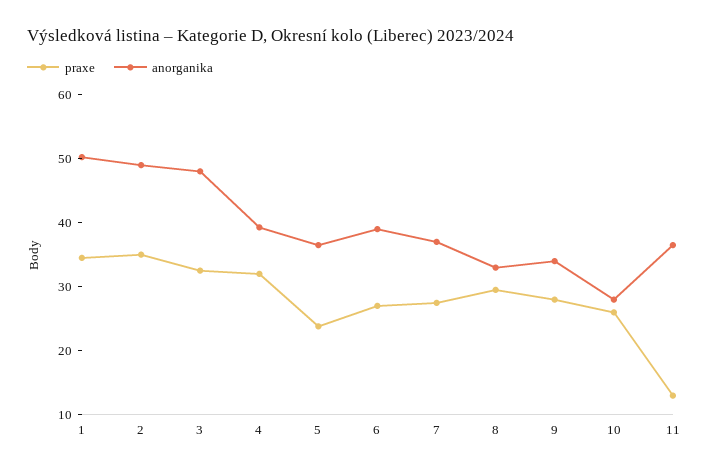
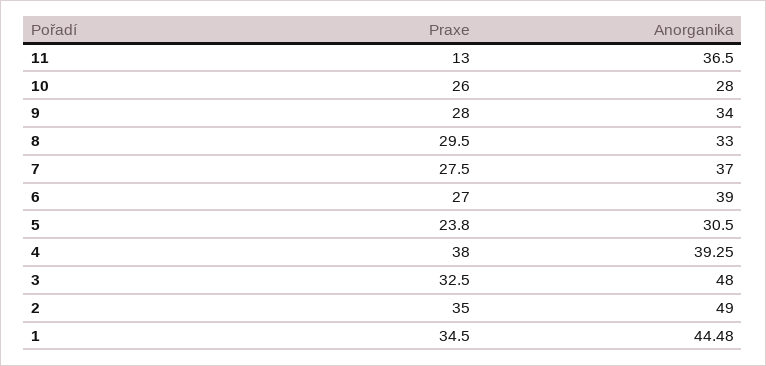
  {
    "praxe": {
      "1": 34.5,
      "2": 35,
      "3": 32.5,
-     "4": 32,
+     "4": 38,
      "5": 23.8,
      "6": 27,
      "7": 27.5,
      "8": 29.5,
      "9": 28,
      "10": 26,
      "11": 13
    },
    "anorganika": {
-     "1": 50,
+     "1": 44.48,
      "2": 49,
      "3": 48,
      "4": 39.25,
-     "5": 36,
+     "5": 30.5,
      "6": 39,
      "7": 37,
      "8": 33,
      "9": 34,
      "10": 28,
      "11": 36.5
    }
  }

